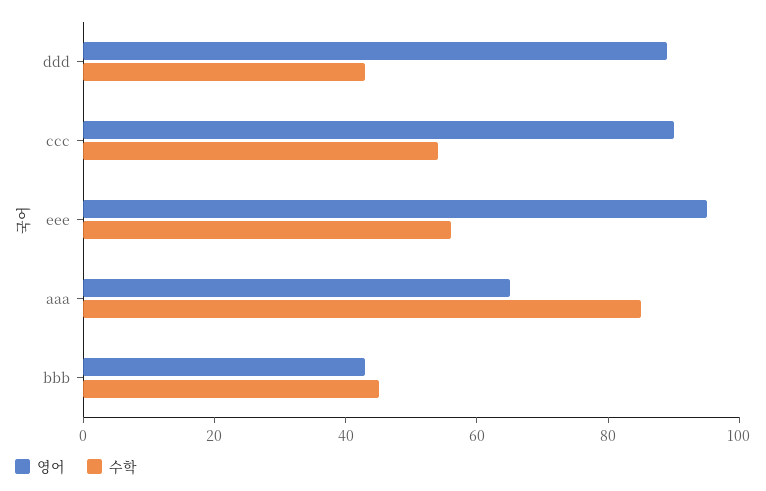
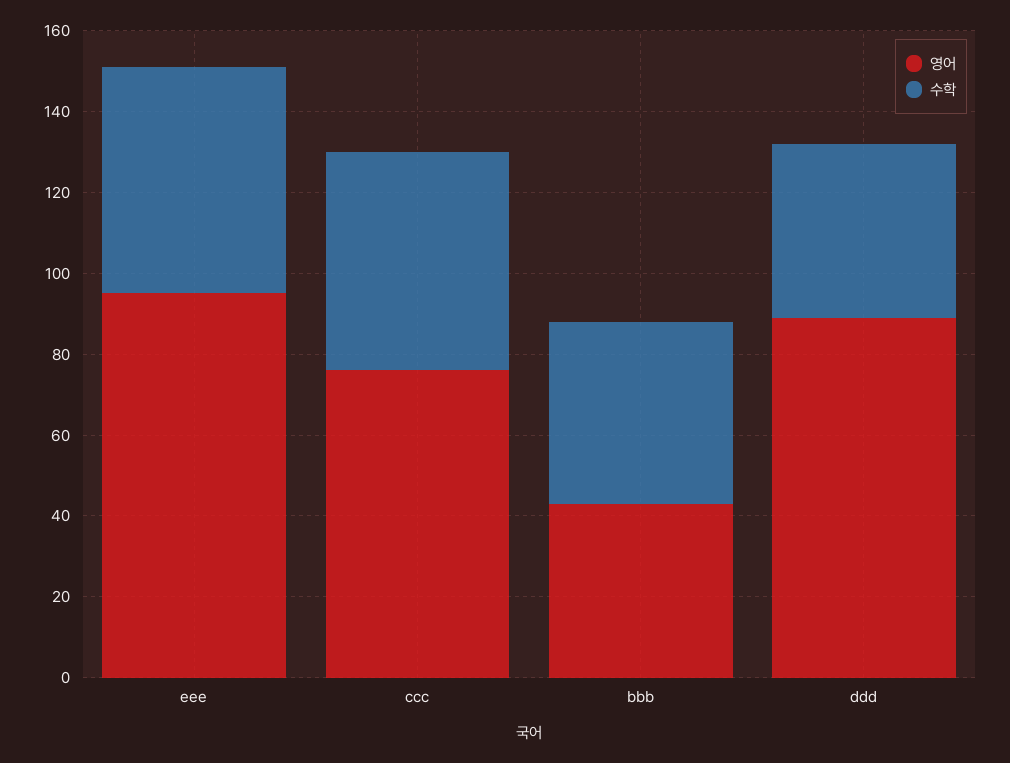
  {
    "영어": {
      "ddd": 90,
-     "ccc": 90,
+     "ccc": 75,
      "eee": 95,
-     "aaa": 65,
      "bbb": 45
    },
    "수학": {
      "ddd": 45,
      "ccc": 55,
      "eee": 55,
-     "aaa": 85,
      "bbb": 45
    }
  }

